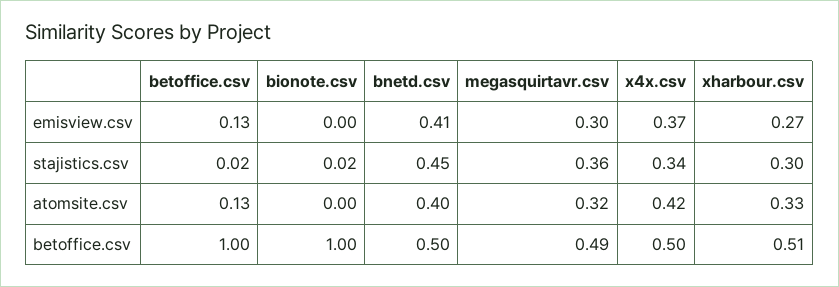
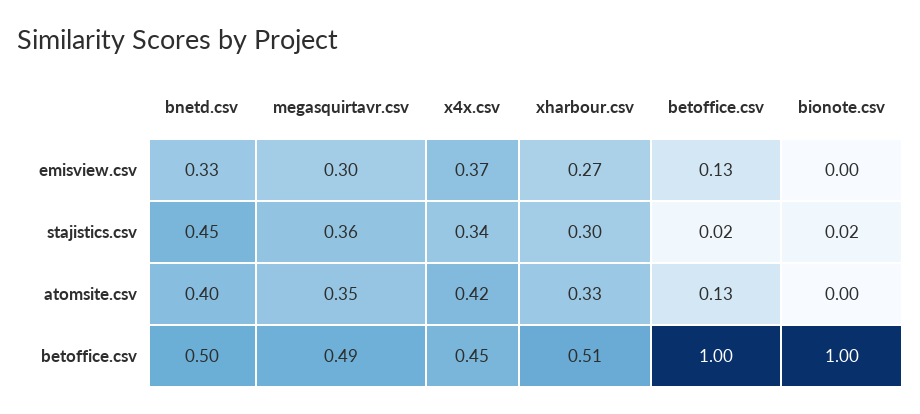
  {
    "betoffice.csv": {
      "emisview.csv": 0.13,
      "stajistics.csv": 0.02,
      "atomsite.csv": 0.13,
      "betoffice.csv": 1
    },
    "bionote.csv": {
      "emisview.csv": 0,
      "stajistics.csv": 0.02,
      "atomsite.csv": 0,
      "betoffice.csv": 1
    },
    "bnetd.csv": {
-     "emisview.csv": 0.41,
+     "emisview.csv": 0.33,
      "stajistics.csv": 0.45,
      "atomsite.csv": 0.4,
      "betoffice.csv": 0.5
    },
    "megasquirtavr.csv": {
      "emisview.csv": 0.3,
      "stajistics.csv": 0.36,
-     "atomsite.csv": 0.32,
+     "atomsite.csv": 0.35,
      "betoffice.csv": 0.49
    },
    "x4x.csv": {
      "emisview.csv": 0.37,
      "stajistics.csv": 0.34,
      "atomsite.csv": 0.42,
-     "betoffice.csv": 0.5
+     "betoffice.csv": 0.45
    },
    "xharbour.csv": {
      "emisview.csv": 0.27,
      "stajistics.csv": 0.3,
      "atomsite.csv": 0.33,
      "betoffice.csv": 0.51
    }
  }

